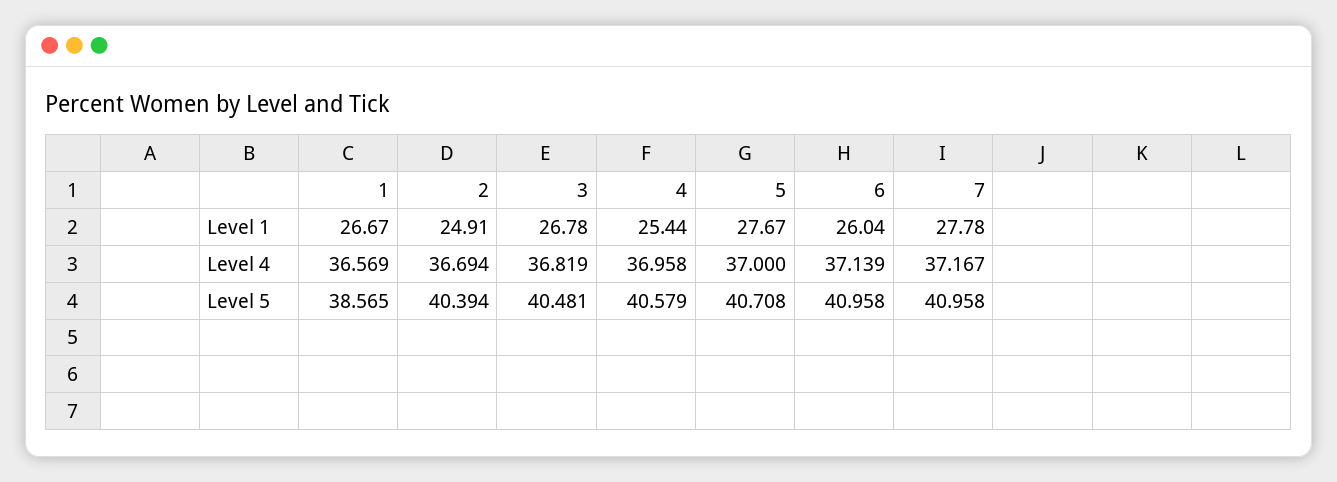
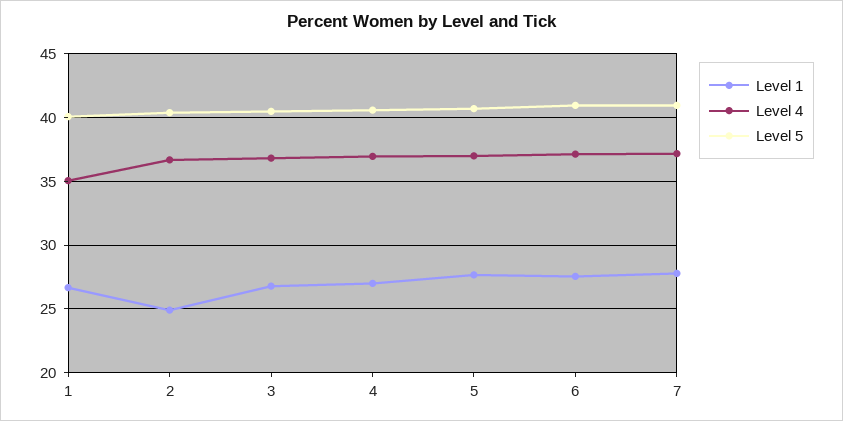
  {
    "Level 1": {
      "1": 26.67,
      "2": 24.91,
      "3": 26.78,
-     "4": 25.44,
+     "4": 27,
      "5": 27.67,
-     "6": 26.04,
+     "6": 27.5,
      "7": 27.78
    },
    "Level 4": {
-     "1": 36.569,
+     "1": 35,
      "2": 36.694,
      "3": 36.819,
      "4": 36.958,
      "5": 37,
      "6": 37.139,
      "7": 37.167
    },
    "Level 5": {
-     "1": 38.565,
+     "1": 40,
      "2": 40.394,
      "3": 40.481,
      "4": 40.579,
      "5": 40.708,
      "6": 40.958,
      "7": 40.958
    }
  }

